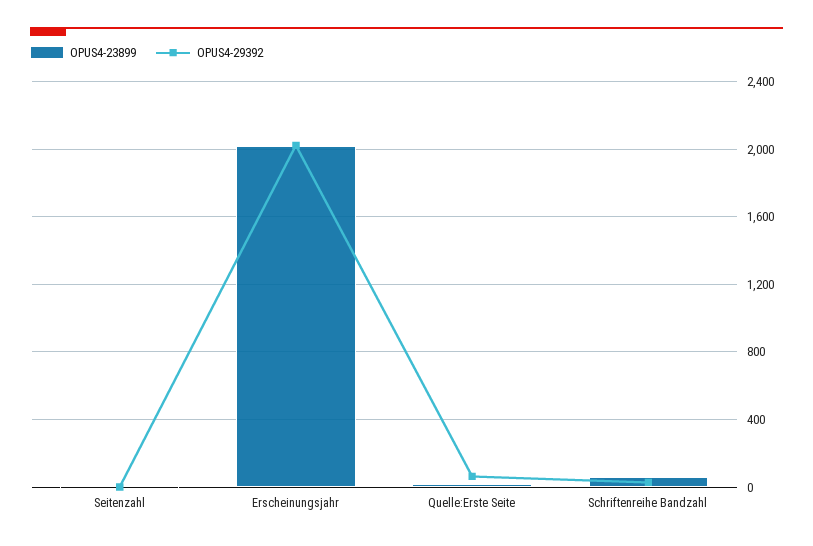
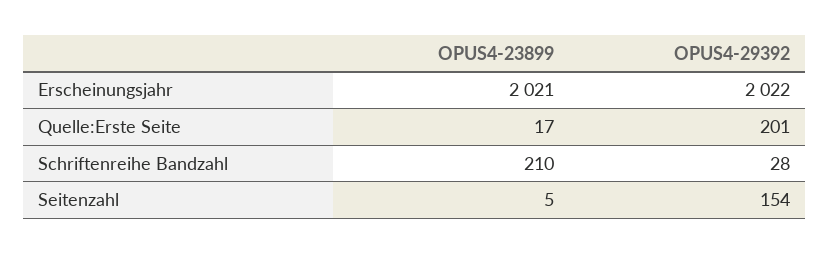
  {
    "OPUS4-23899": {
      "Seitenzahl": 5,
      "Erscheinungsjahr": 2021,
      "Quelle:Erste Seite": 17,
-     "Schriftenreihe Bandzahl": 50
+     "Schriftenreihe Bandzahl": 210
    },
    "OPUS4-29392": {
-     "Seitenzahl": 0,
+     "Seitenzahl": 154,
      "Erscheinungsjahr": 2022,
-     "Quelle:Erste Seite": 50,
+     "Quelle:Erste Seite": 201,
      "Schriftenreihe Bandzahl": 28
    }
  }

